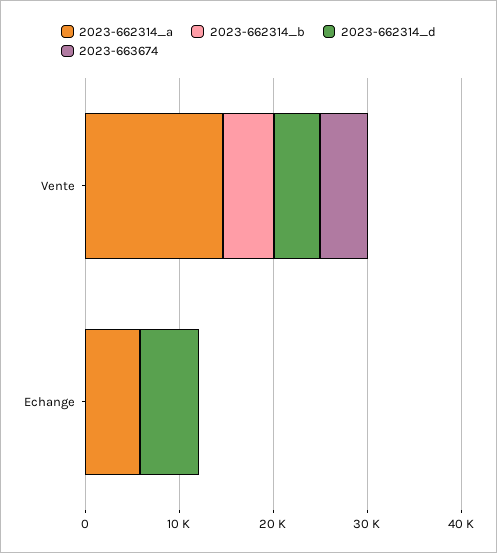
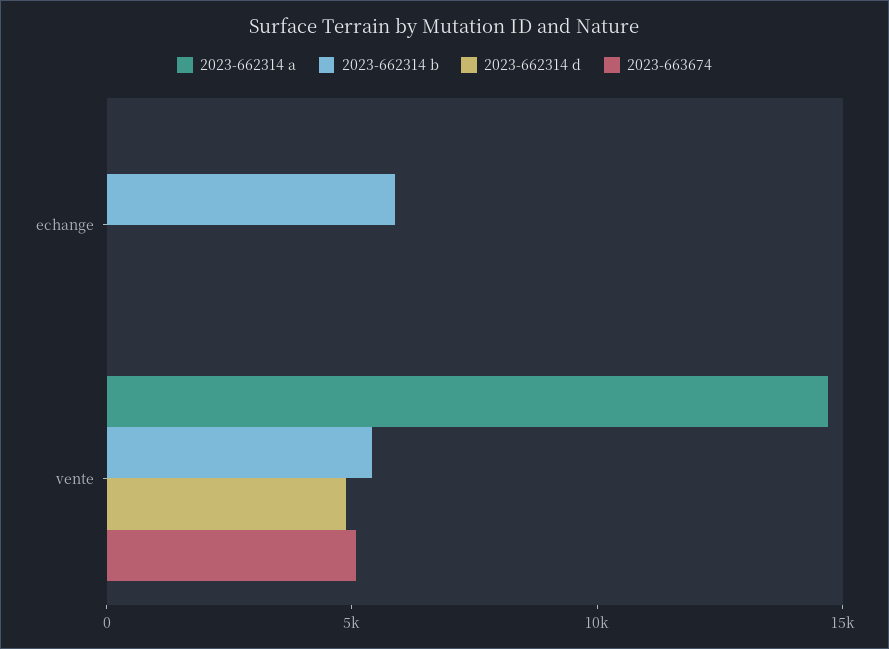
  {
    "2023-662314_a": {
      "Vente": 15000,
-     "Echange": 6000
+     "Echange": 0
    },
    "2023-662314_b": {
      "Vente": 5000,
-     "Echange": 0
+     "Echange": 6000
    },
    "2023-662314_d": {
      "Vente": 5000,
-     "Echange": 6000
+     "Echange": 0
    },
    "2023-663674": {
      "Vente": 5000,
      "Echange": 0
    }
  }

